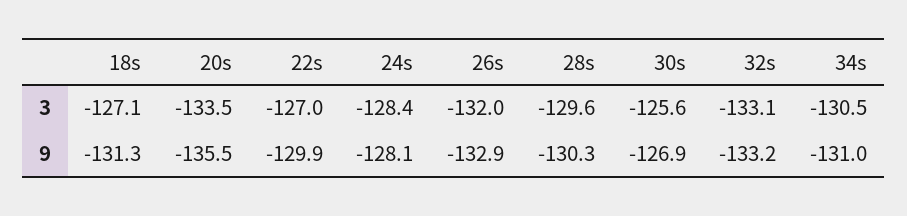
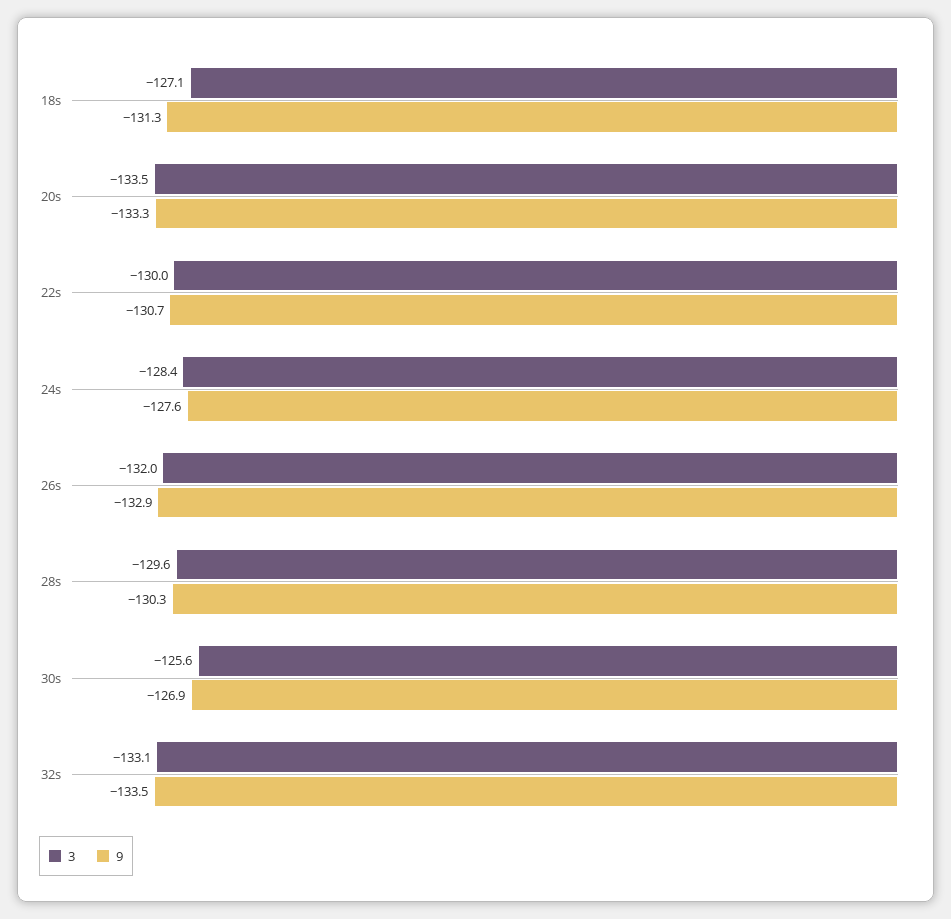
  {
    "3": {
      "18s": -127.1,
      "20s": -133.5,
-     "22s": -127,
+     "22s": -130,
      "24s": -128.4,
      "26s": -132,
      "28s": -129.6,
      "30s": -125.6,
-     "32s": -133.1,
+     "32s": -133.1
-     "34s": -130.5
    },
    "9": {
      "18s": -131.3,
-     "20s": -135.5,
+     "20s": -133.3,
-     "22s": -129.9,
+     "22s": -130.7,
-     "24s": -128.1,
+     "24s": -127.6,
      "26s": -132.9,
      "28s": -130.3,
      "30s": -126.9,
-     "32s": -133.2,
+     "32s": -133.5
-     "34s": -131
    }
  }

